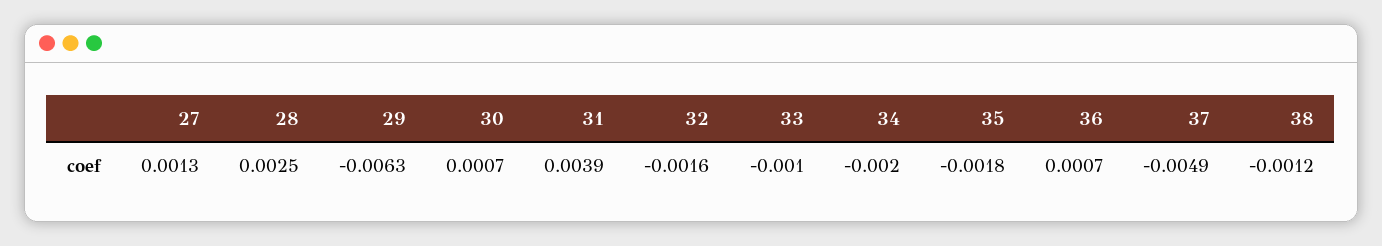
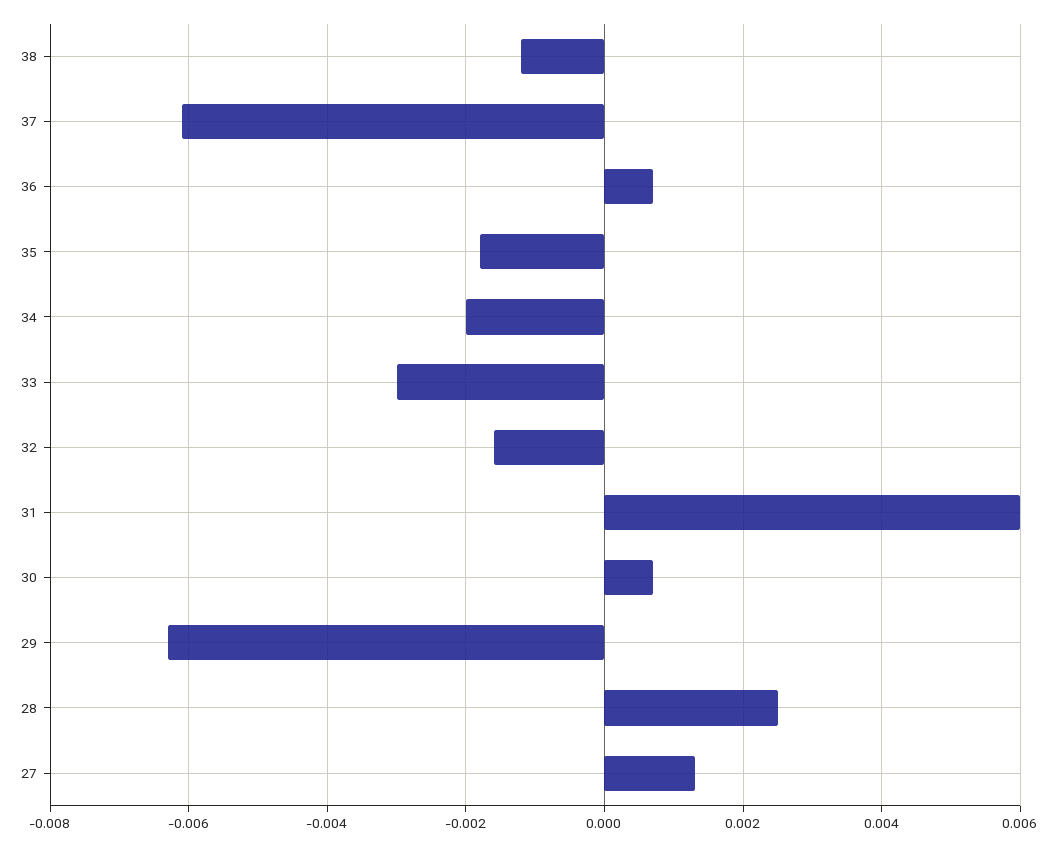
  {
    "27": 0.0013,
    "28": 0.0025,
    "29": -0.0063,
    "30": 0.0007,
-   "31": 0.0039,
+   "31": 0.006,
    "32": -0.0016,
-   "33": -0.001,
+   "33": -0.003,
    "34": -0.002,
    "35": -0.0018,
    "36": 0.0007,
-   "37": -0.0049,
+   "37": -0.006,
    "38": -0.0012
  }

